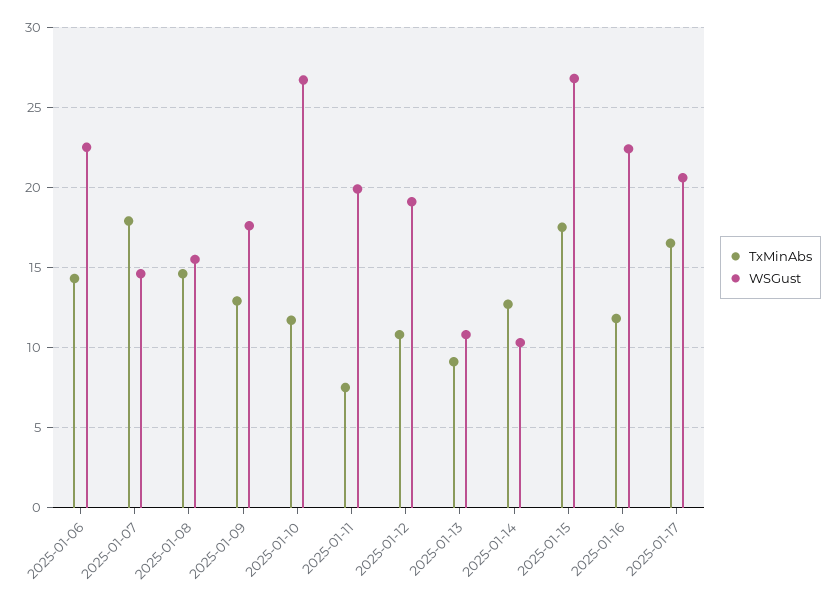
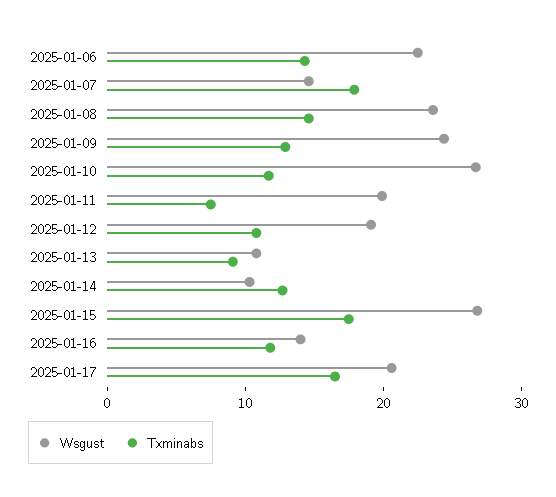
  {
    "TxMinAbs": {
      "2025-01-06": 14.5,
      "2025-01-07": 18,
      "2025-01-08": 14.5,
      "2025-01-09": 13,
      "2025-01-10": 11.5,
      "2025-01-11": 7.5,
      "2025-01-12": 11,
      "2025-01-13": 9,
      "2025-01-14": 12.5,
      "2025-01-15": 17.5,
      "2025-01-16": 12,
      "2025-01-17": 16.5
    },
    "WSGust": {
      "2025-01-06": 22.5,
      "2025-01-07": 14.5,
-     "2025-01-08": 15.5,
+     "2025-01-08": 24,
-     "2025-01-09": 17.5,
+     "2025-01-09": 24,
      "2025-01-10": 26.5,
      "2025-01-11": 20,
      "2025-01-12": 19,
      "2025-01-13": 11,
      "2025-01-14": 10.5,
      "2025-01-15": 27,
-     "2025-01-16": 22.5,
+     "2025-01-16": 14,
      "2025-01-17": 20.5
    }
  }

